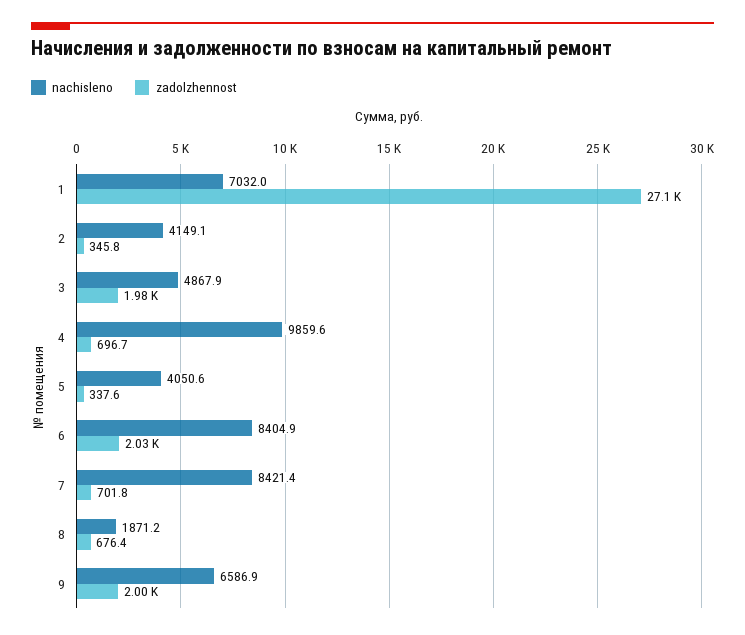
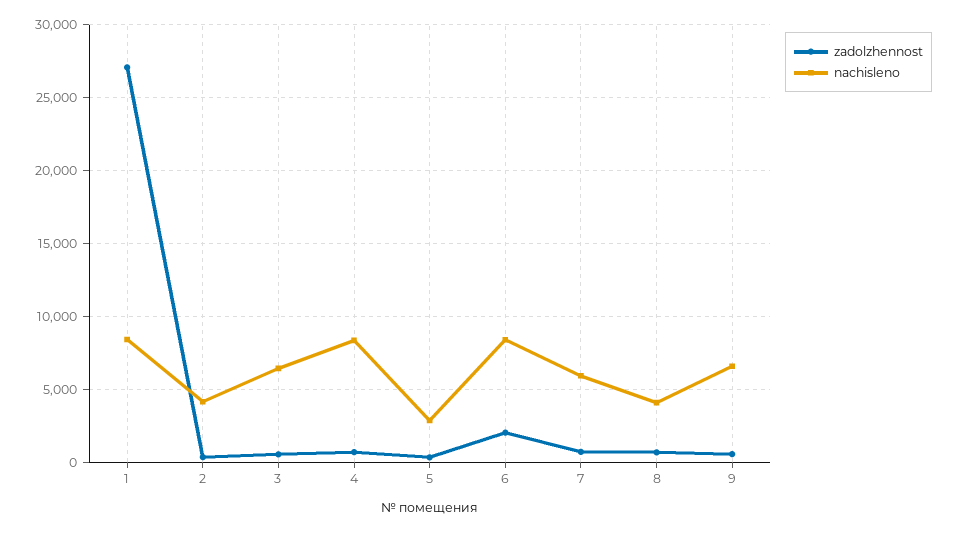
  {
    "nachisleno": {
-     "1": 7032,
+     "1": 8500,
      "2": 4149.1,
-     "3": 4867.9,
+     "3": 6500,
-     "4": 9859.6,
+     "4": 8500,
-     "5": 4050.6,
+     "5": 3000,
      "6": 8404.9,
-     "7": 8421.4,
+     "7": 6000,
-     "8": 1871.2,
+     "8": 4000,
      "9": 6586.9
    },
    "zadolzhennost": {
      "1": 27100,
      "2": 345.8,
-     "3": 1980,
+     "3": 500,
      "4": 696.7,
      "5": 337.6,
      "6": 2030,
      "7": 701.8,
      "8": 676.4,
-     "9": 2000
+     "9": 500
    }
  }

